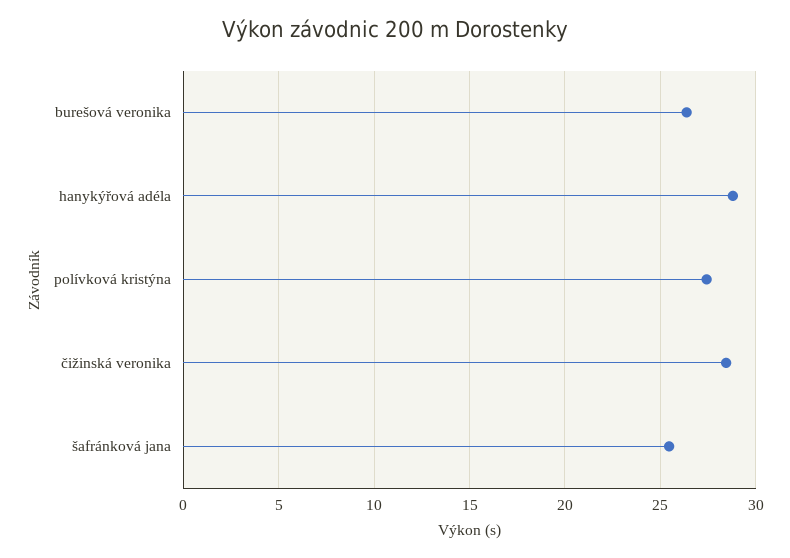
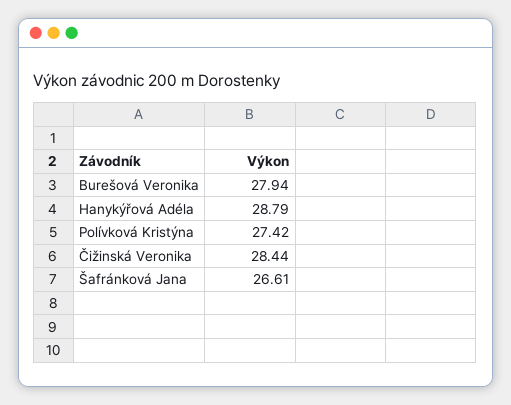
  {
-   "burešová veronika": 26.5,
+   "burešová veronika": 27.94,
    "hanykýřová adéla": 28.79,
    "polívková kristýna": 27.42,
    "čižinská veronika": 28.44,
-   "šafránková jana": 25.5
+   "šafránková jana": 26.61
  }

